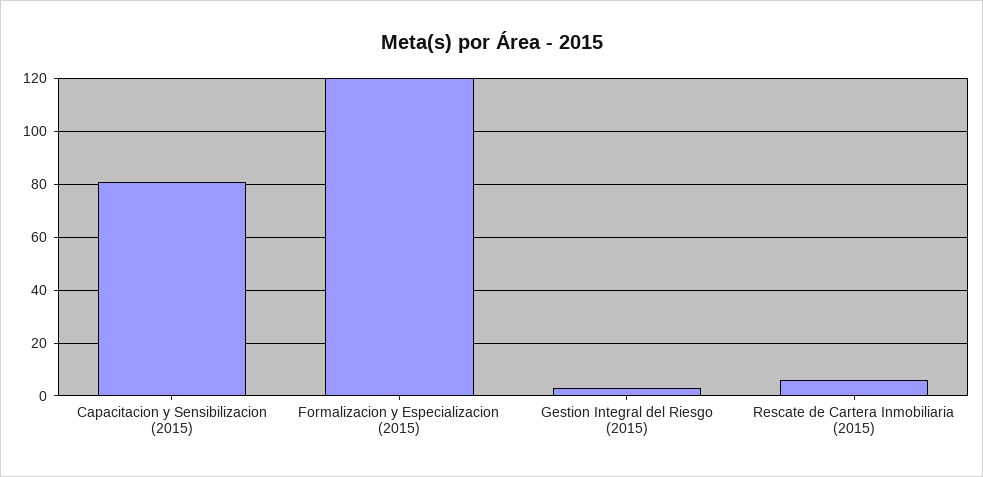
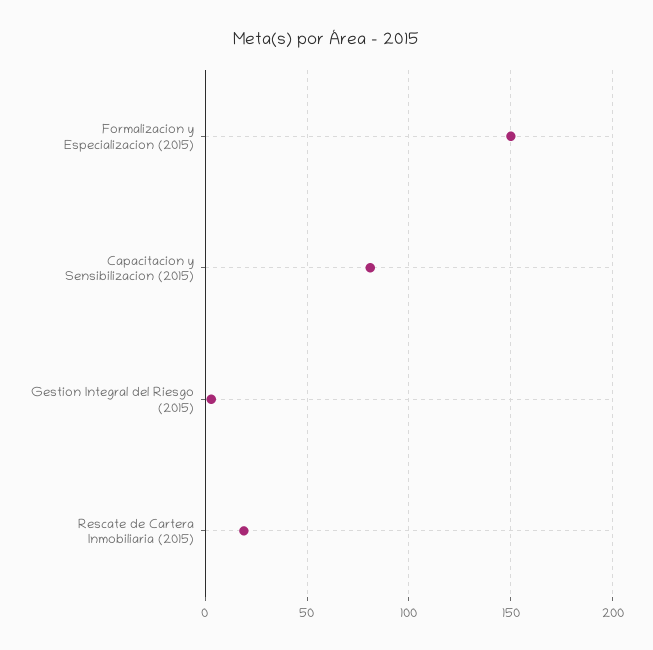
  {
    "Capacitacion y Sensibilizacion (2015)": 80,
-   "Formalizacion y Especializacion (2015)": 120,
+   "Formalizacion y Especializacion (2015)": 150,
    "Gestion Integral del Riesgo (2015)": 5,
-   "Rescate de Cartera Inmobiliaria (2015)": 5
+   "Rescate de Cartera Inmobiliaria (2015)": 20
  }

